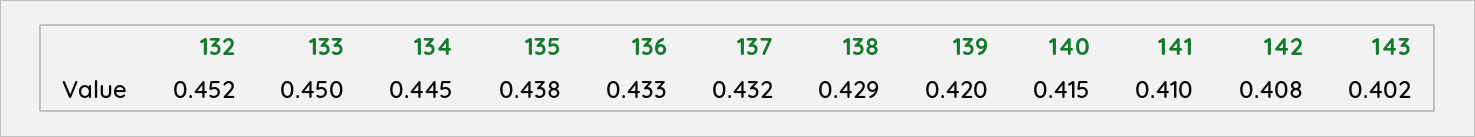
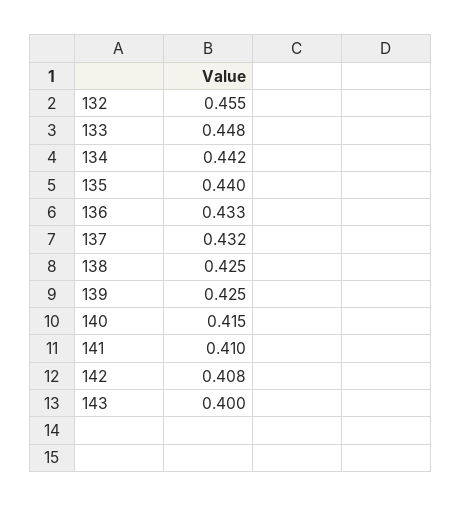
  {
-   "132": 0.452,
+   "132": 0.455,
-   "133": 0.45,
+   "133": 0.448,
-   "134": 0.445,
+   "134": 0.442,
-   "135": 0.438,
+   "135": 0.44,
    "136": 0.433,
    "137": 0.432,
-   "138": 0.429,
+   "138": 0.425,
-   "139": 0.42,
+   "139": 0.425,
    "140": 0.415,
    "141": 0.41,
    "142": 0.408,
-   "143": 0.402
+   "143": 0.4
  }

